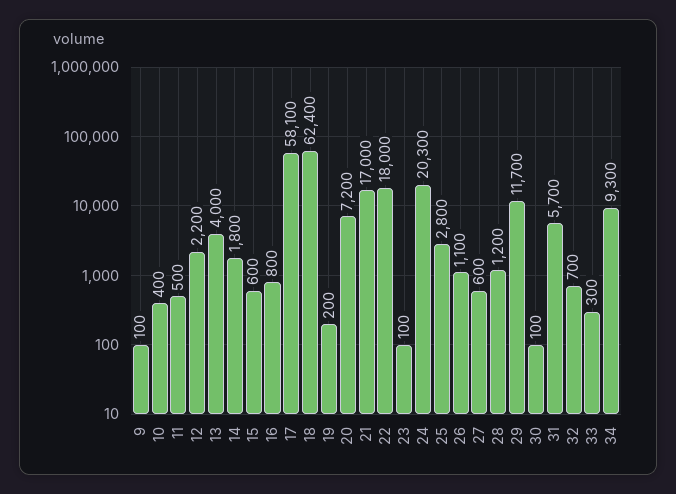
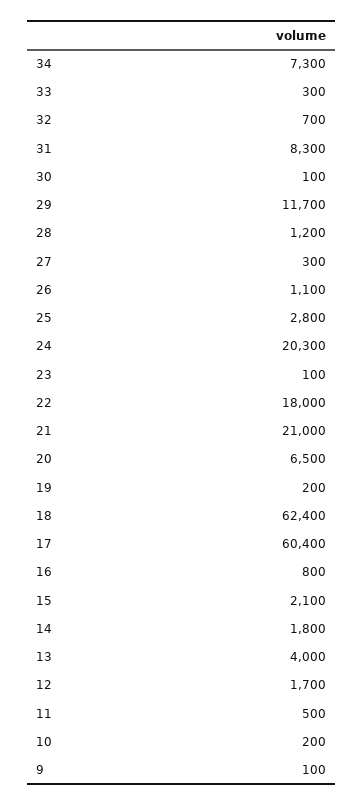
  {
    "9": 100,
-   "10": 400,
+   "10": 200,
    "11": 500,
-   "12": 2200,
+   "12": 1700,
    "13": 4000,
    "14": 1800,
-   "15": 600,
+   "15": 2100,
    "16": 800,
-   "17": 58100,
+   "17": 60400,
    "18": 62400,
    "19": 200,
-   "20": 7200,
+   "20": 6500,
-   "21": 17000,
+   "21": 21000,
    "22": 18000,
    "23": 100,
    "24": 20300,
    "25": 2800,
    "26": 1100,
-   "27": 600,
+   "27": 300,
    "28": 1200,
    "29": 11700,
    "30": 100,
-   "31": 5700,
+   "31": 8300,
    "32": 700,
    "33": 300,
-   "34": 9300
+   "34": 7300
  }

